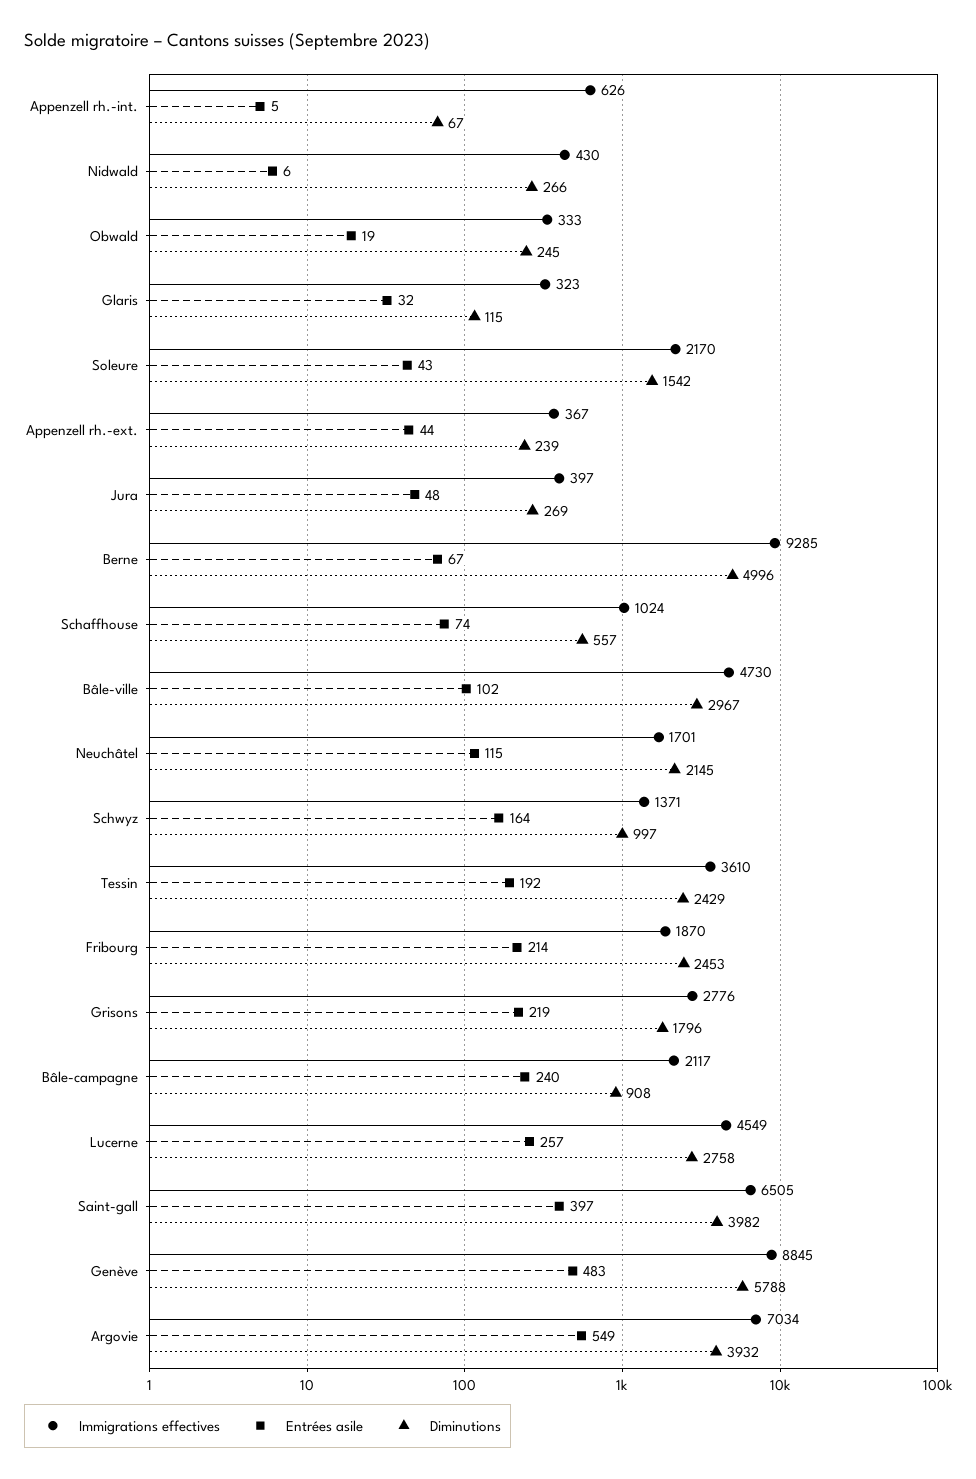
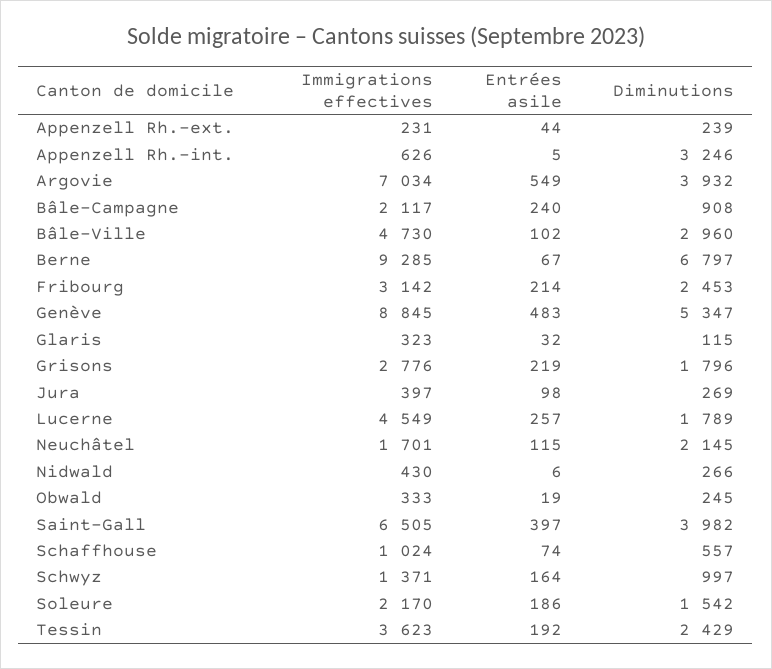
  {
    "Immigrations effectives": {
      "Appenzell rh.-int.": 626,
      "Nidwald": 430,
      "Obwald": 333,
      "Glaris": 323,
      "Soleure": 2170,
-     "Appenzell rh.-ext.": 367,
+     "Appenzell rh.-ext.": 231,
      "Jura": 397,
      "Berne": 9285,
      "Schaffhouse": 1024,
      "Bâle-ville": 4730,
      "Neuchâtel": 1701,
      "Schwyz": 1371,
-     "Tessin": 3610,
+     "Tessin": 3623,
-     "Fribourg": 1870,
+     "Fribourg": 3142,
      "Grisons": 2776,
      "Bâle-campagne": 2117,
      "Lucerne": 4549,
      "Saint-gall": 6505,
      "Genève": 8845,
      "Argovie": 7034
    },
    "Entrées asile": {
      "Appenzell rh.-int.": 5,
      "Nidwald": 6,
      "Obwald": 19,
      "Glaris": 32,
-     "Soleure": 43,
+     "Soleure": 186,
      "Appenzell rh.-ext.": 44,
-     "Jura": 48,
+     "Jura": 98,
      "Berne": 67,
      "Schaffhouse": 74,
      "Bâle-ville": 102,
      "Neuchâtel": 115,
      "Schwyz": 164,
      "Tessin": 192,
      "Fribourg": 214,
      "Grisons": 219,
      "Bâle-campagne": 240,
      "Lucerne": 257,
      "Saint-gall": 397,
      "Genève": 483,
      "Argovie": 549
    },
    "Diminutions": {
-     "Appenzell rh.-int.": 67,
+     "Appenzell rh.-int.": 3246,
      "Nidwald": 266,
      "Obwald": 245,
      "Glaris": 115,
      "Soleure": 1542,
      "Appenzell rh.-ext.": 239,
      "Jura": 269,
-     "Berne": 4996,
+     "Berne": 6797,
      "Schaffhouse": 557,
-     "Bâle-ville": 2967,
+     "Bâle-ville": 2960,
      "Neuchâtel": 2145,
      "Schwyz": 997,
      "Tessin": 2429,
      "Fribourg": 2453,
      "Grisons": 1796,
      "Bâle-campagne": 908,
-     "Lucerne": 2758,
+     "Lucerne": 1789,
      "Saint-gall": 3982,
-     "Genève": 5788,
+     "Genève": 5347,
      "Argovie": 3932
    }
  }

